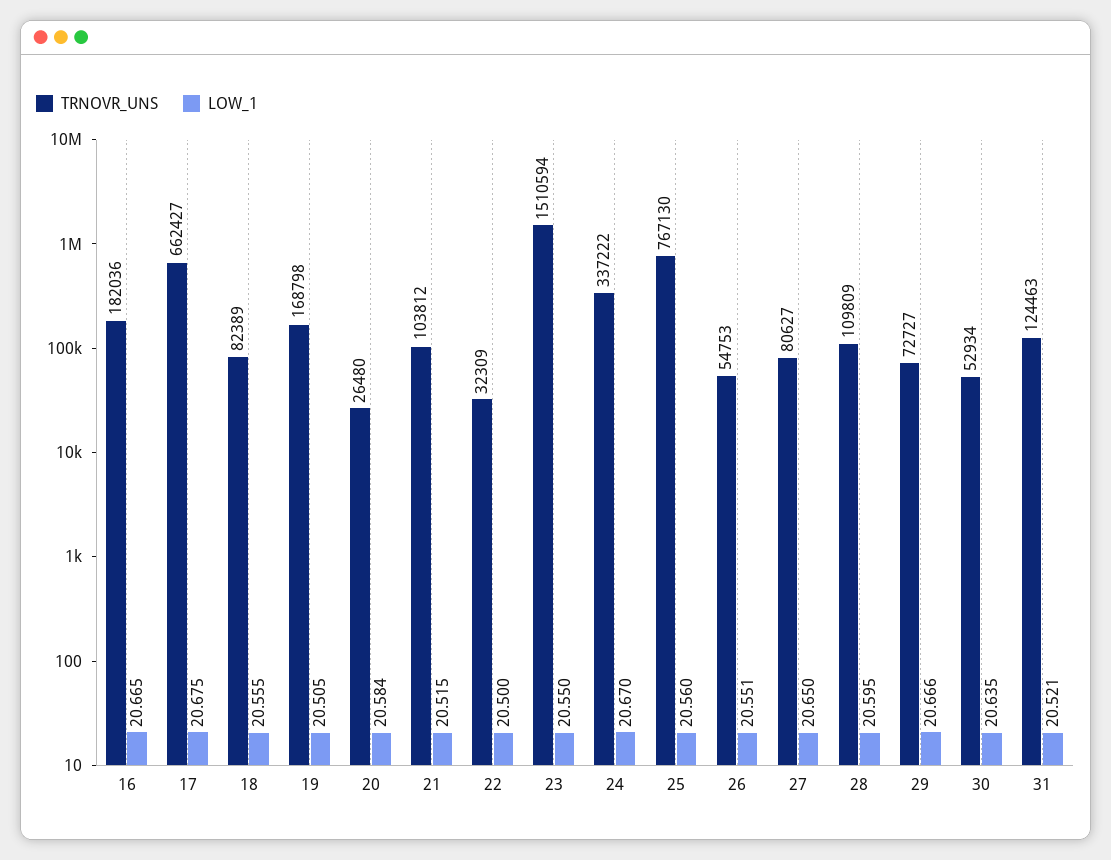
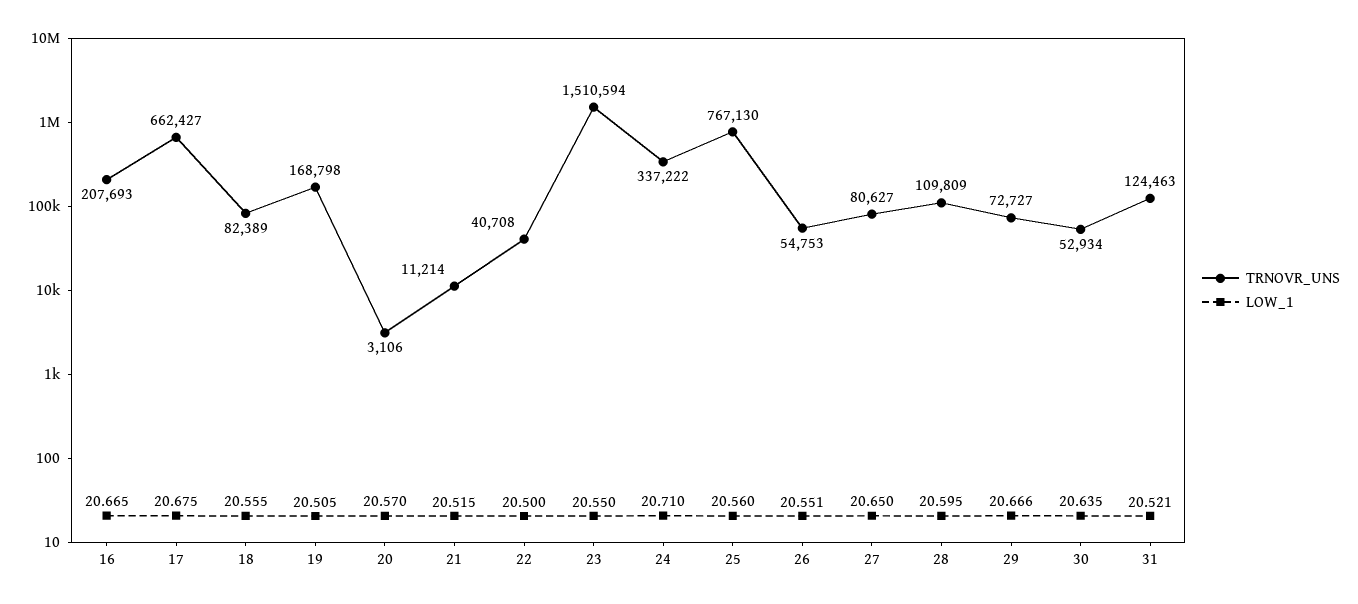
  {
    "TRNOVR_UNS": {
-     "16": 182036,
+     "16": 207693,
      "17": 662427,
      "18": 82389,
      "19": 168798,
-     "20": 26480,
+     "20": 3106,
-     "21": 103812,
+     "21": 11214,
-     "22": 32309,
+     "22": 40708,
      "23": 1510594,
      "24": 337222,
      "25": 767130,
      "26": 54753,
      "27": 80627,
      "28": 109809,
      "29": 72727,
      "30": 52934,
      "31": 124463
    },
    "LOW_1": {
      "16": 20.665,
      "17": 20.675,
      "18": 20.555,
      "19": 20.505,
-     "20": 20.584,
+     "20": 20.57,
      "21": 20.515,
      "22": 20.5,
      "23": 20.55,
-     "24": 20.67,
+     "24": 20.71,
      "25": 20.56,
      "26": 20.551,
      "27": 20.65,
      "28": 20.595,
      "29": 20.666,
      "30": 20.635,
      "31": 20.521
    }
  }

